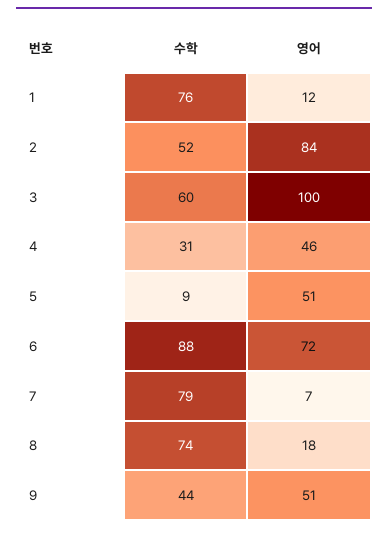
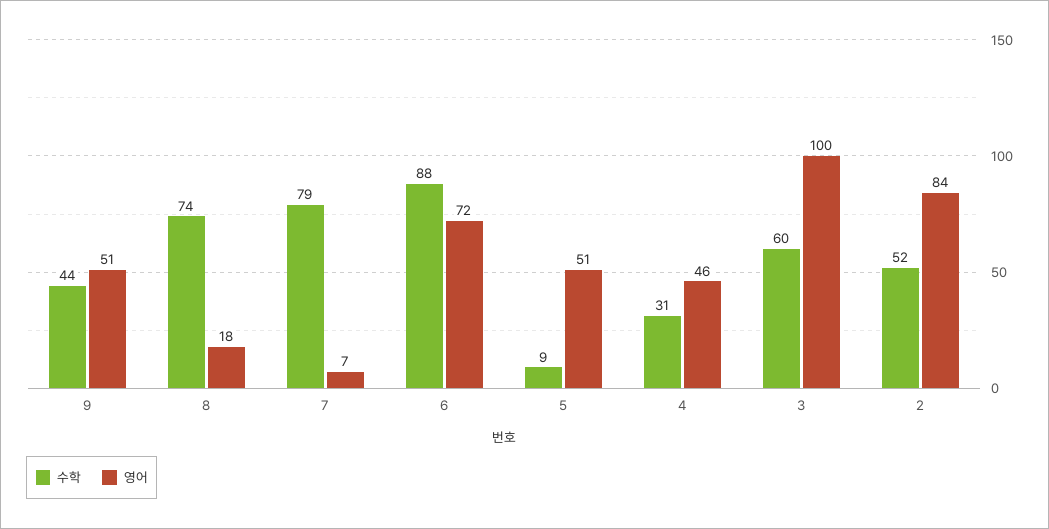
  {
    "수학": {
-     "1": 76,
      "2": 52,
      "3": 60,
      "4": 31,
      "5": 9,
      "6": 88,
      "7": 79,
      "8": 74,
      "9": 44
    },
    "영어": {
-     "1": 12,
      "2": 84,
      "3": 100,
      "4": 46,
      "5": 51,
      "6": 72,
      "7": 7,
      "8": 18,
      "9": 51
    }
  }

